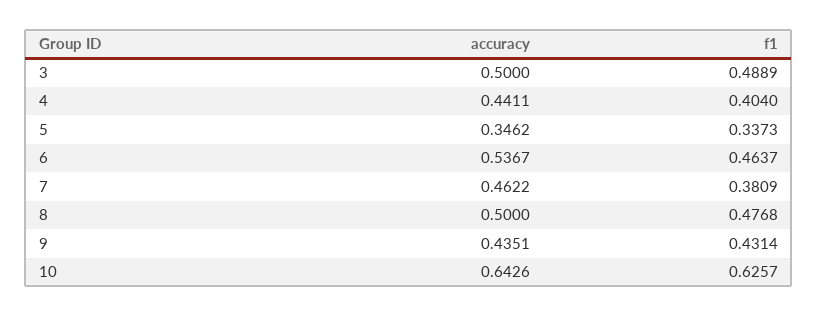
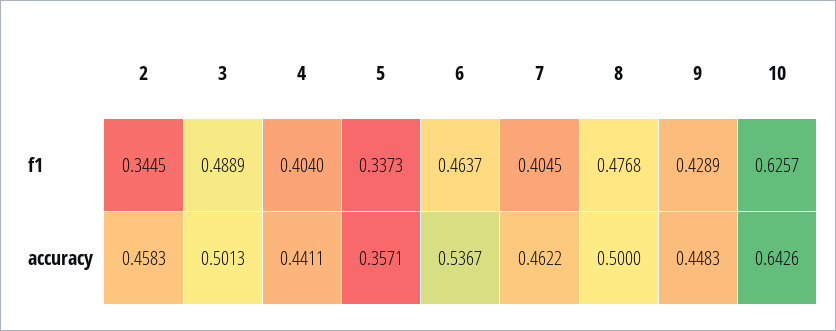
  {
    "accuracy": {
-     "3": 0.5,
+     "3": 0.5013,
      "4": 0.4411,
-     "5": 0.3462,
+     "5": 0.3571,
      "6": 0.5367,
      "7": 0.4622,
      "8": 0.5,
-     "9": 0.4351,
+     "9": 0.4483,
-     "10": 0.6426
+     "10": 0.6426,
+     "2": 0.4583
    },
    "f1": {
      "3": 0.4889,
      "4": 0.404,
      "5": 0.3373,
      "6": 0.4637,
-     "7": 0.3809,
+     "7": 0.4045,
      "8": 0.4768,
-     "9": 0.4314,
+     "9": 0.4289,
-     "10": 0.6257
+     "10": 0.6257,
+     "2": 0.3445
    }
  }

